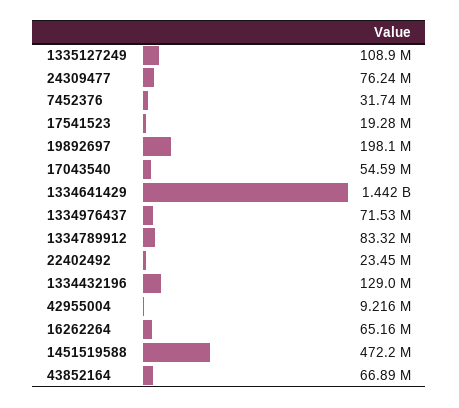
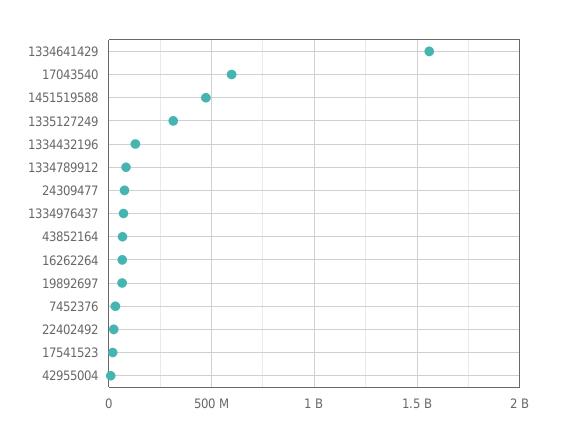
  {
-   "1335127249": 108900000,
+   "1335127249": 300000000,
    "24309477": 76240000,
    "7452376": 31740000,
    "17541523": 19280000,
-   "19892697": 198100000,
+   "19892697": 50000000,
-   "17043540": 54590000,
+   "17043540": 600000000,
-   "1334641429": 1442000000,
+   "1334641429": 1550000000,
    "1334976437": 71530000,
    "1334789912": 83320000,
    "22402492": 23450000,
    "1334432196": 129000000,
    "42955004": 9216000,
    "16262264": 65160000,
    "1451519588": 472200000,
    "43852164": 66890000
  }

